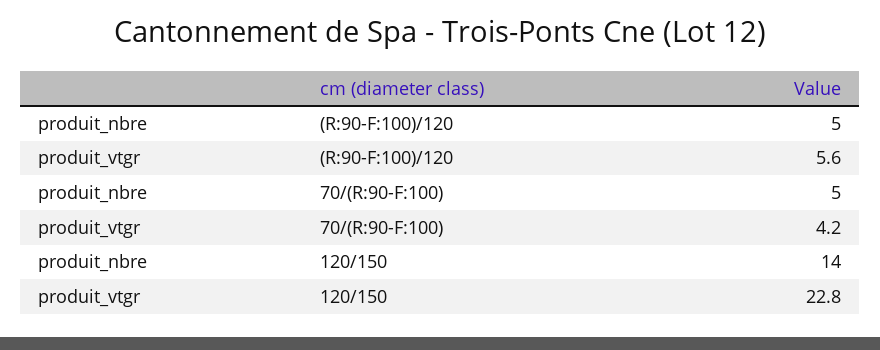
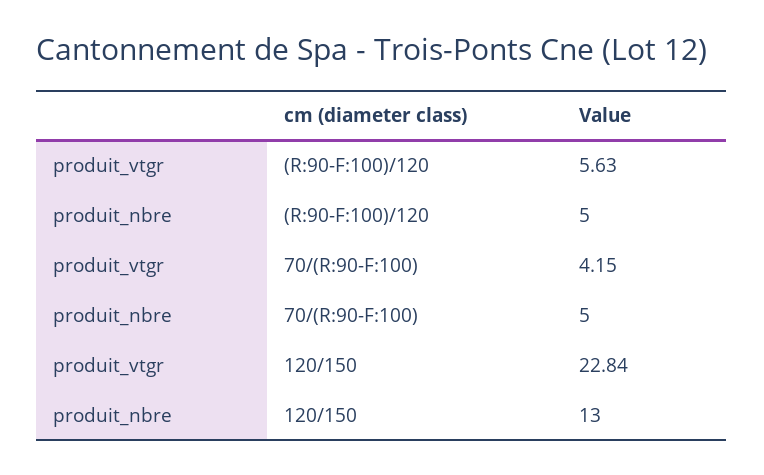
  {
    "produit_nbre": {
      "(R:90-F:100)/120": 5,
      "70/(R:90-F:100)": 5,
-     "120/150": 14
+     "120/150": 13
    },
    "produit_vtgr": {
      "(R:90-F:100)/120": 5.63,
      "70/(R:90-F:100)": 4.15,
      "120/150": 22.84
    }
  }

